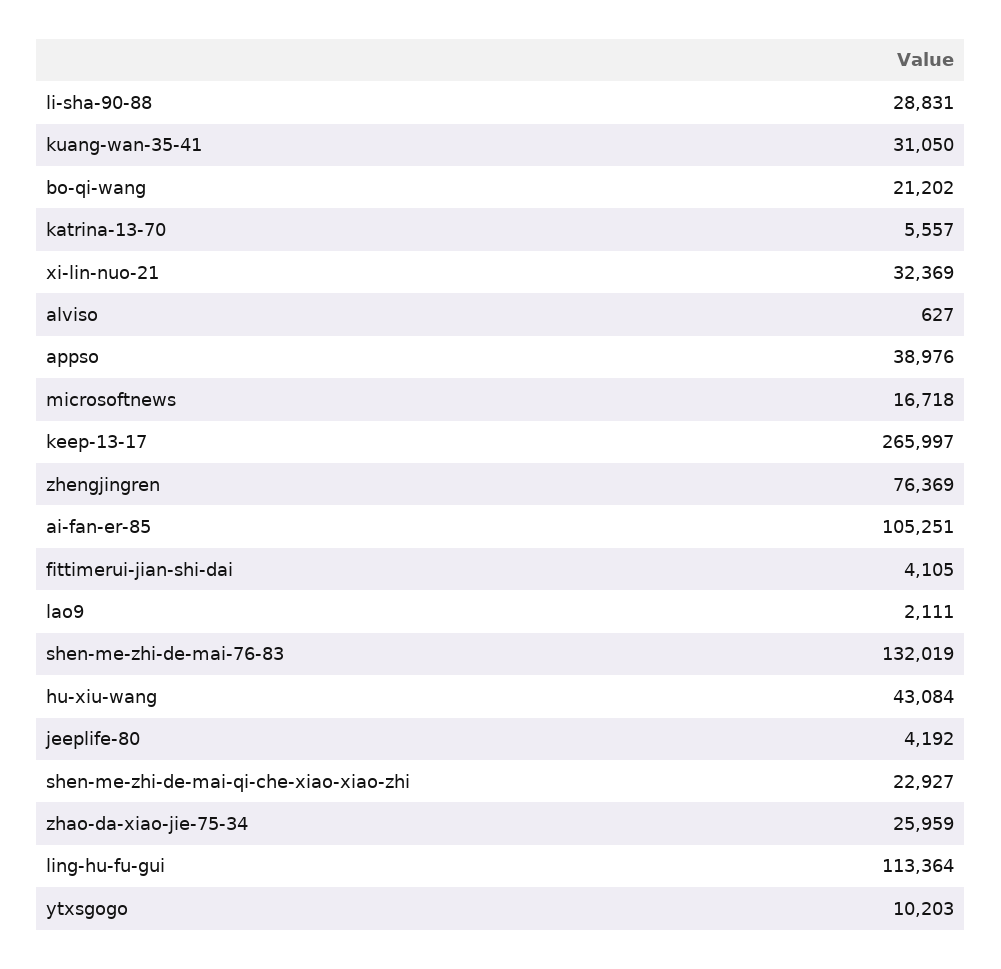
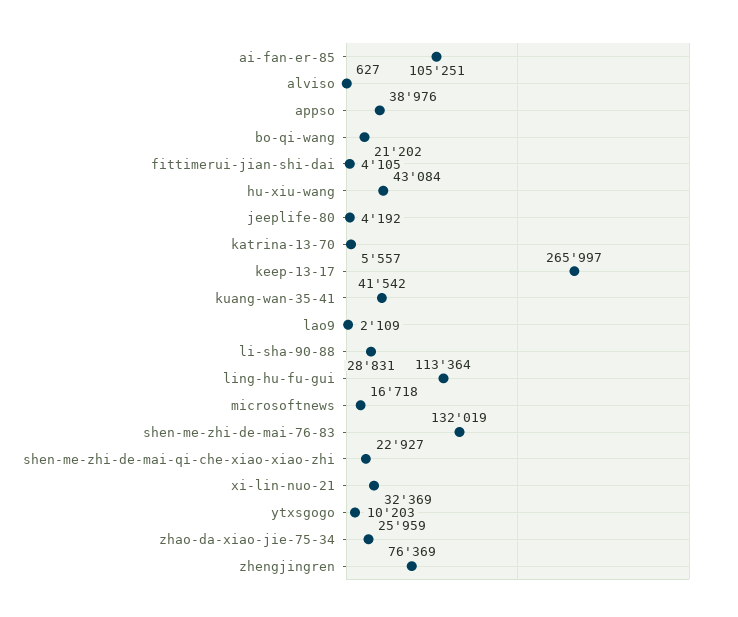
  {
    "li-sha-90-88": 28831,
-   "kuang-wan-35-41": 31050,
+   "kuang-wan-35-41": 41542,
    "bo-qi-wang": 21202,
    "katrina-13-70": 5557,
    "xi-lin-nuo-21": 32369,
    "alviso": 627,
    "appso": 38976,
    "microsoftnews": 16718,
    "keep-13-17": 265997,
    "zhengjingren": 76369,
    "ai-fan-er-85": 105251,
    "fittimerui-jian-shi-dai": 4105,
-   "lao9": 2111,
+   "lao9": 2109,
    "shen-me-zhi-de-mai-76-83": 132019,
    "hu-xiu-wang": 43084,
    "jeeplife-80": 4192,
    "shen-me-zhi-de-mai-qi-che-xiao-xiao-zhi": 22927,
    "zhao-da-xiao-jie-75-34": 25959,
    "ling-hu-fu-gui": 113364,
    "ytxsgogo": 10203
  }

